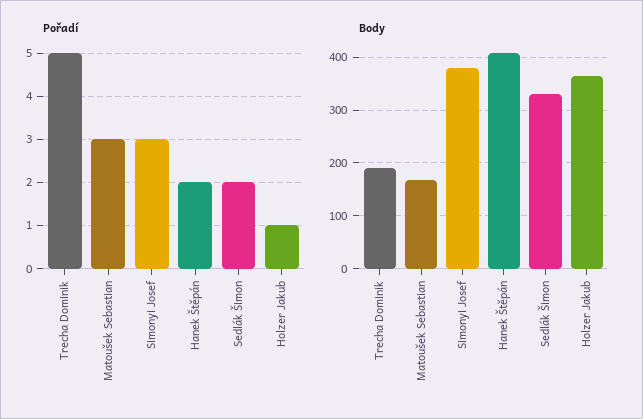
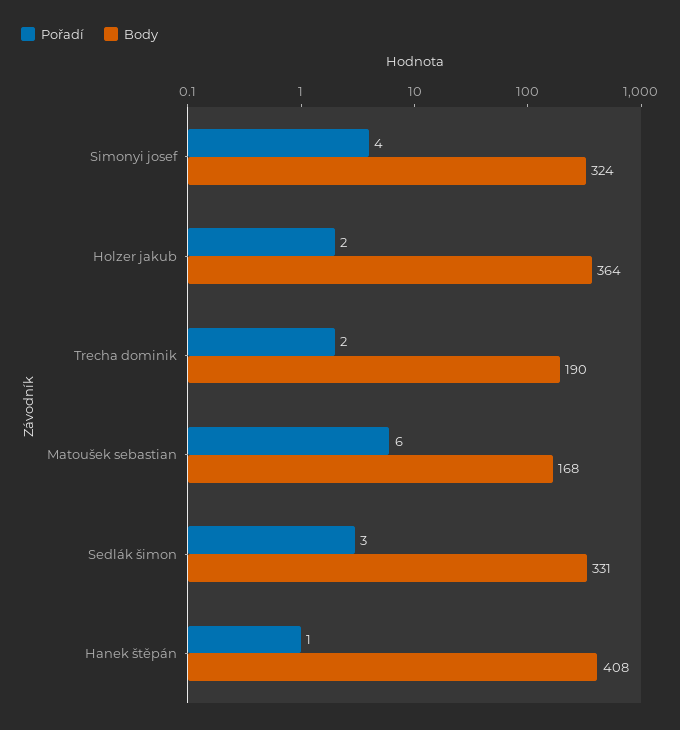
  {
    "Pořadí": {
-     "Trecha Dominik": 5,
+     "Trecha Dominik": 2,
-     "Matoušek Sebastian": 3,
+     "Matoušek Sebastian": 6,
-     "Simonyi Josef": 3,
+     "Simonyi Josef": 4,
-     "Hanek Štěpán": 2,
+     "Hanek Štěpán": 1,
-     "Sedlák Šimon": 2,
+     "Sedlák Šimon": 3,
-     "Holzer Jakub": 1
+     "Holzer Jakub": 2
    },
    "Body": {
      "Trecha Dominik": 190,
      "Matoušek Sebastian": 168,
-     "Simonyi Josef": 380,
+     "Simonyi Josef": 324,
      "Hanek Štěpán": 408,
      "Sedlák Šimon": 331,
      "Holzer Jakub": 364
    }
  }

